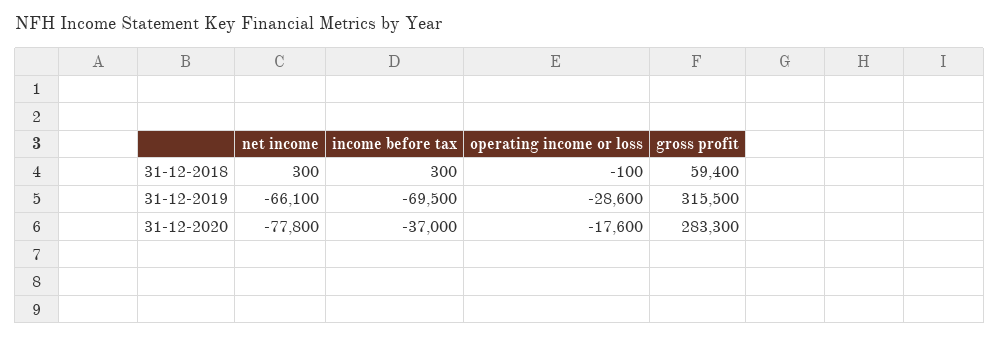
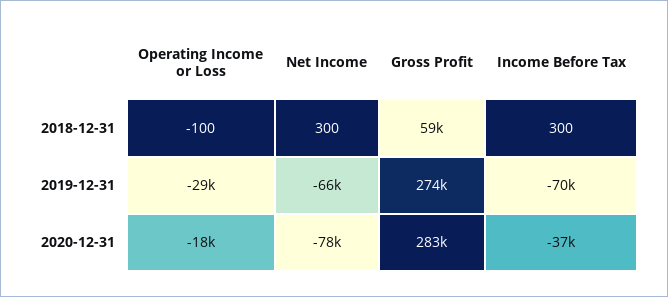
  {
    "net income": {
      "31-12-2018": 300,
      "31-12-2019": -66100,
      "31-12-2020": -77800
    },
    "income before tax": {
      "31-12-2018": 300,
      "31-12-2019": -69500,
      "31-12-2020": -37000
    },
    "operating income or loss": {
      "31-12-2018": -100,
      "31-12-2019": -28600,
      "31-12-2020": -17600
    },
    "gross profit": {
      "31-12-2018": 59400,
-     "31-12-2019": 315500,
+     "31-12-2019": 274000,
      "31-12-2020": 283300
    }
  }

